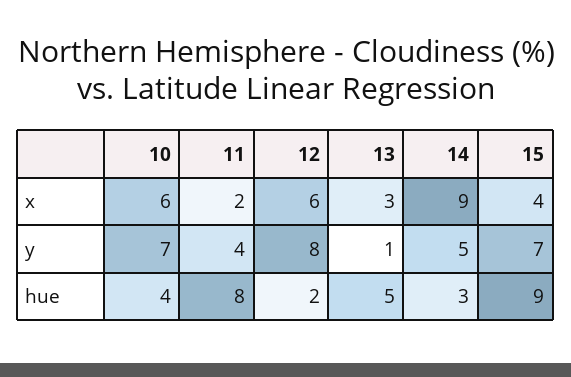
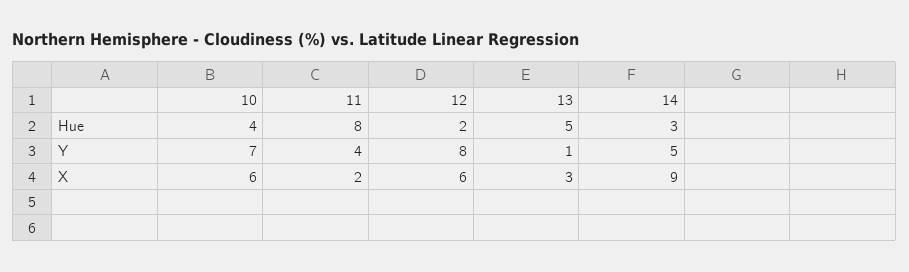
  {
    "10": {
      "x": 6,
      "y": 7,
      "hue": 4
    },
    "11": {
      "x": 2,
      "y": 4,
      "hue": 8
    },
    "12": {
      "x": 6,
      "y": 8,
      "hue": 2
    },
    "13": {
      "x": 3,
      "y": 1,
      "hue": 5
    },
    "14": {
      "x": 9,
      "y": 5,
      "hue": 3
-   },
+   }
-   "15": {
-     "x": 4,
-     "y": 7,
-     "hue": 9
-   }
  }

